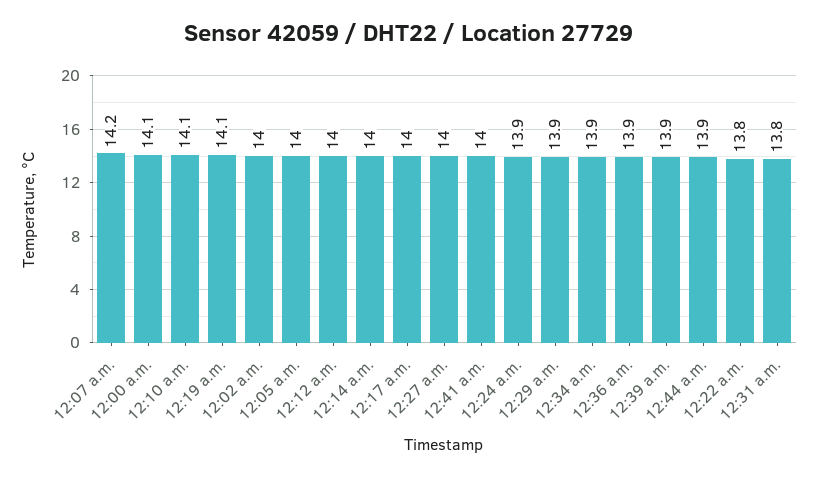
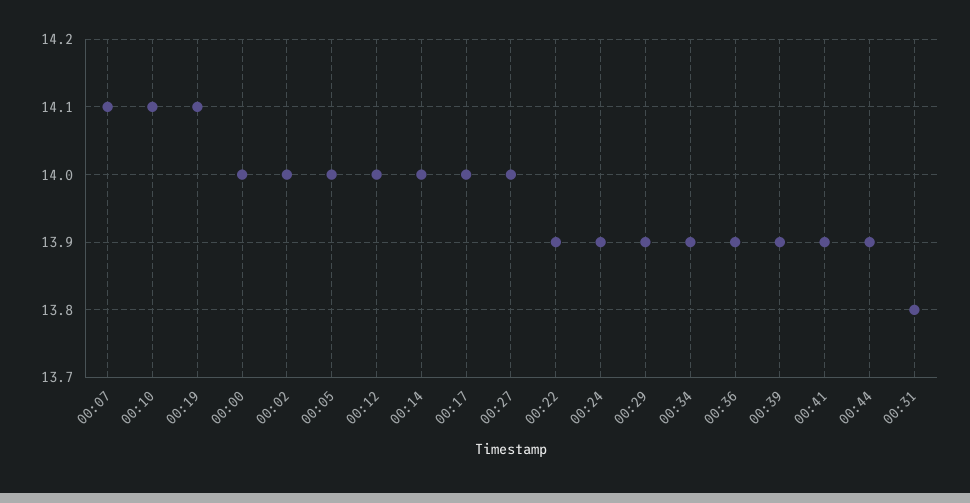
  {
-   "12:07 a.m.": 14.2,
+   "12:07 a.m.": 14.1,
-   "12:00 a.m.": 14.1,
+   "12:00 a.m.": 14,
    "12:10 a.m.": 14.1,
    "12:19 a.m.": 14.1,
    "12:02 a.m.": 14,
    "12:05 a.m.": 14,
    "12:12 a.m.": 14,
    "12:14 a.m.": 14,
    "12:17 a.m.": 14,
    "12:27 a.m.": 14,
-   "12:41 a.m.": 14,
+   "12:41 a.m.": 13.9,
    "12:24 a.m.": 13.9,
    "12:29 a.m.": 13.9,
    "12:34 a.m.": 13.9,
    "12:36 a.m.": 13.9,
    "12:39 a.m.": 13.9,
    "12:44 a.m.": 13.9,
-   "12:22 a.m.": 13.8,
+   "12:22 a.m.": 13.9,
    "12:31 a.m.": 13.8
  }

